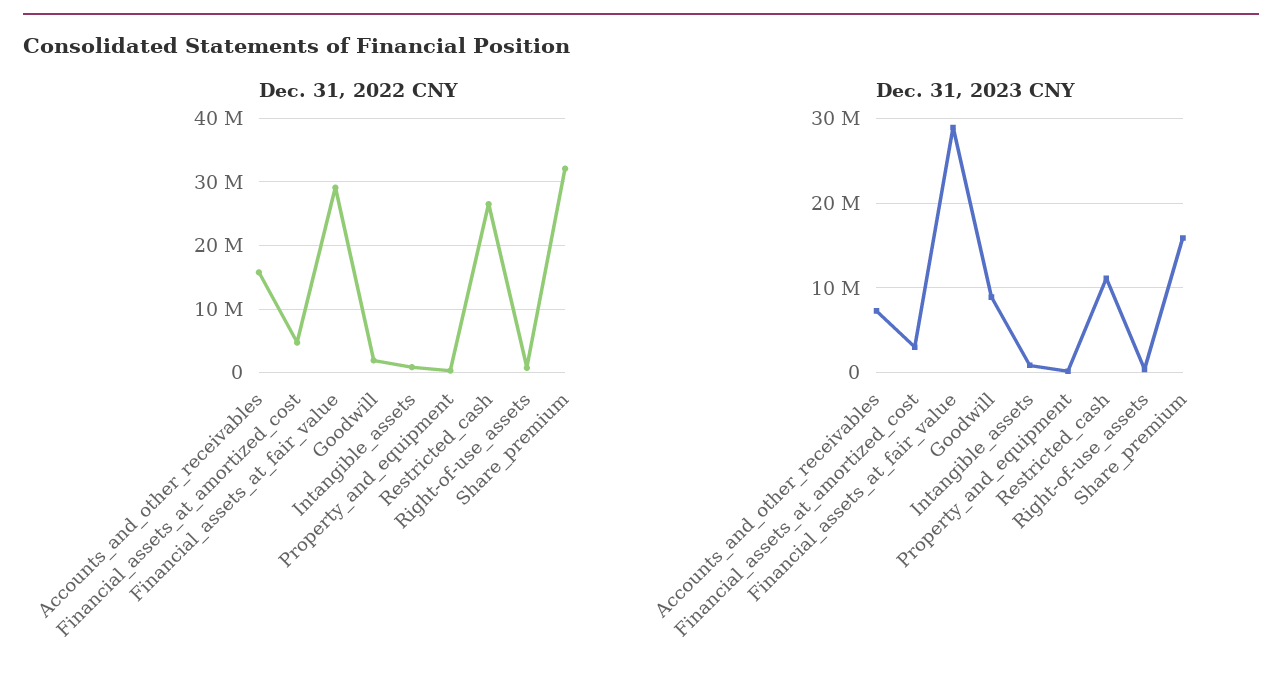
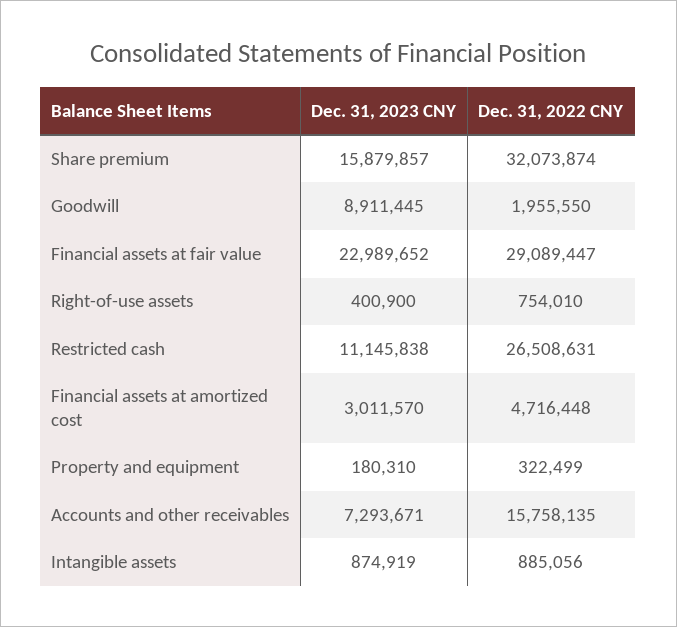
  {
    "Dec. 31, 2022 CNY": {
      "Accounts_and_other_receivables": 15758135,
      "Financial_assets_at_amortized_cost": 4716448,
      "Financial_assets_at_fair_value": 29089447,
      "Goodwill": 1955550,
      "Intangible_assets": 885056,
      "Property_and_equipment": 322499,
      "Restricted_cash": 26508631,
      "Right-of-use_assets": 754010,
      "Share_premium": 32073874
    },
    "Dec. 31, 2023 CNY": {
      "Accounts_and_other_receivables": 7293671,
      "Financial_assets_at_amortized_cost": 3011570,
-     "Financial_assets_at_fair_value": 29000000,
+     "Financial_assets_at_fair_value": 22989652,
      "Goodwill": 8911445,
      "Intangible_assets": 874919,
      "Property_and_equipment": 180310,
      "Restricted_cash": 11145838,
      "Right-of-use_assets": 400900,
      "Share_premium": 15879857
    }
  }

